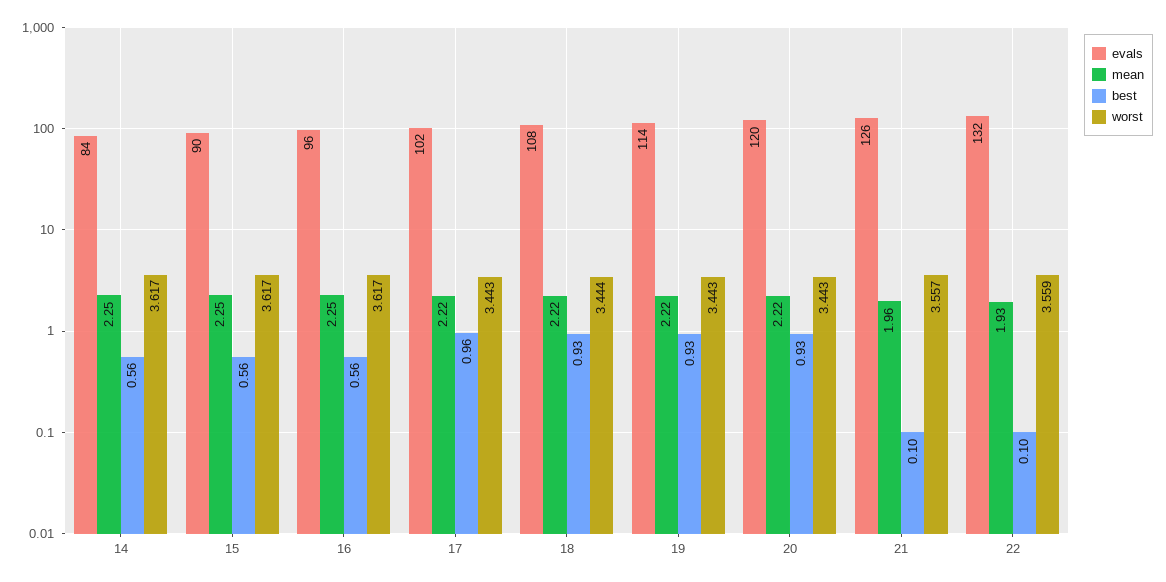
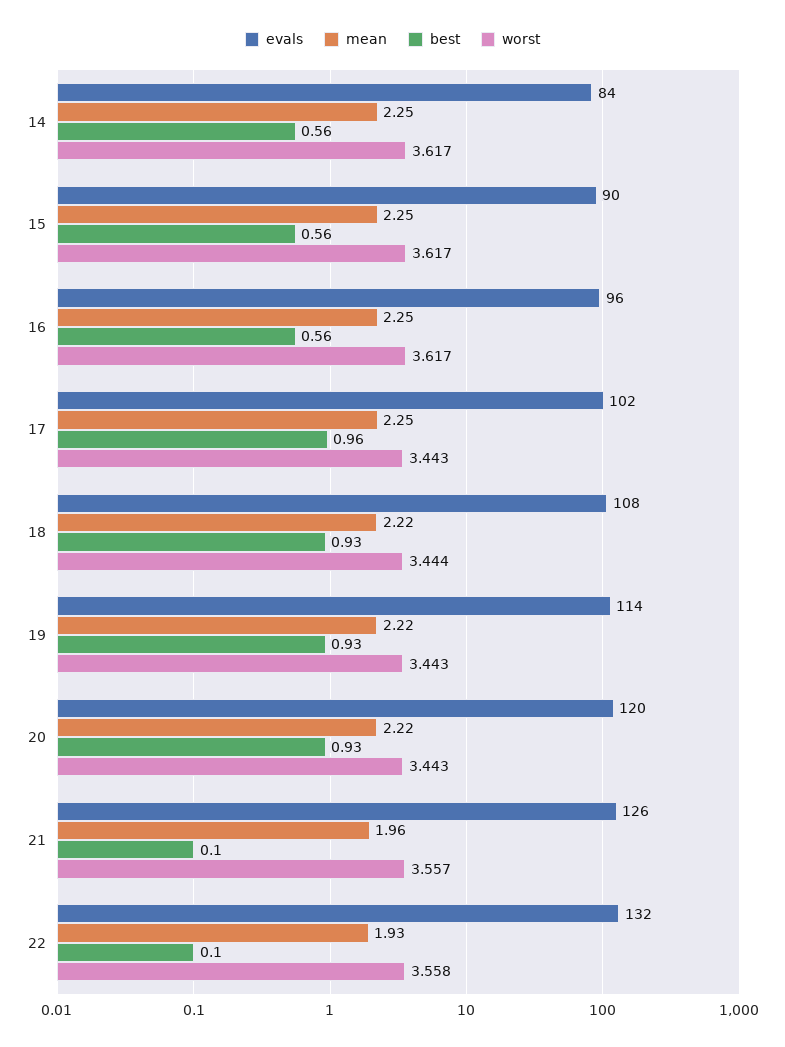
  {
    "evals": {
      "14": 84,
      "15": 90,
      "16": 96,
      "17": 102,
      "18": 108,
      "19": 114,
      "20": 120,
      "21": 126,
      "22": 132
    },
    "mean": {
      "14": 2.25,
      "15": 2.25,
      "16": 2.25,
-     "17": 2.22,
+     "17": 2.25,
      "18": 2.22,
      "19": 2.22,
      "20": 2.22,
      "21": 1.96,
      "22": 1.93
    },
    "best": {
      "14": 0.56,
      "15": 0.56,
      "16": 0.56,
      "17": 0.96,
      "18": 0.93,
      "19": 0.93,
      "20": 0.93,
      "21": 0.1,
      "22": 0.1
    },
    "worst": {
      "14": 3.617,
      "15": 3.617,
      "16": 3.617,
      "17": 3.443,
      "18": 3.444,
      "19": 3.443,
      "20": 3.443,
      "21": 3.557,
-     "22": 3.559
+     "22": 3.558
    }
  }

